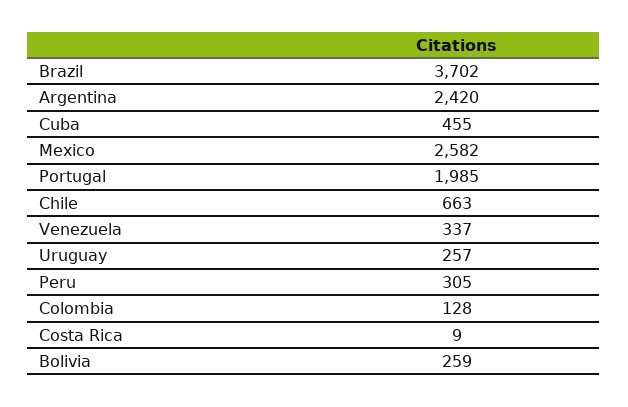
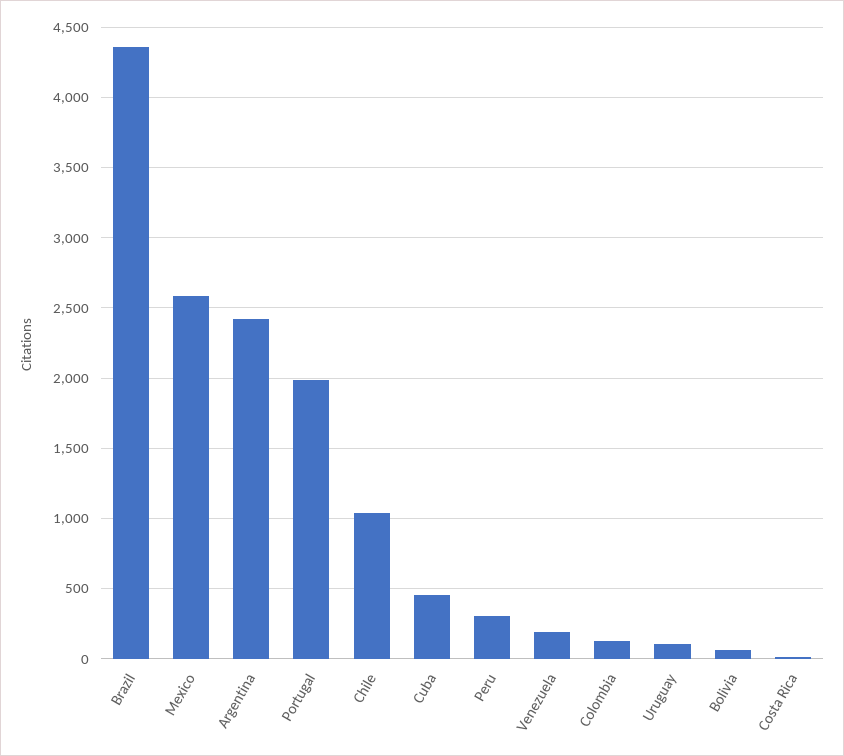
  {
-   "Brazil": 3702,
+   "Brazil": 4350,
    "Argentina": 2420,
    "Cuba": 455,
    "Mexico": 2582,
    "Portugal": 1985,
-   "Chile": 663,
+   "Chile": 1050,
-   "Venezuela": 337,
+   "Venezuela": 200,
-   "Uruguay": 257,
+   "Uruguay": 100,
    "Peru": 305,
    "Colombia": 128,
    "Costa Rica": 9,
-   "Bolivia": 259
+   "Bolivia": 50
  }

